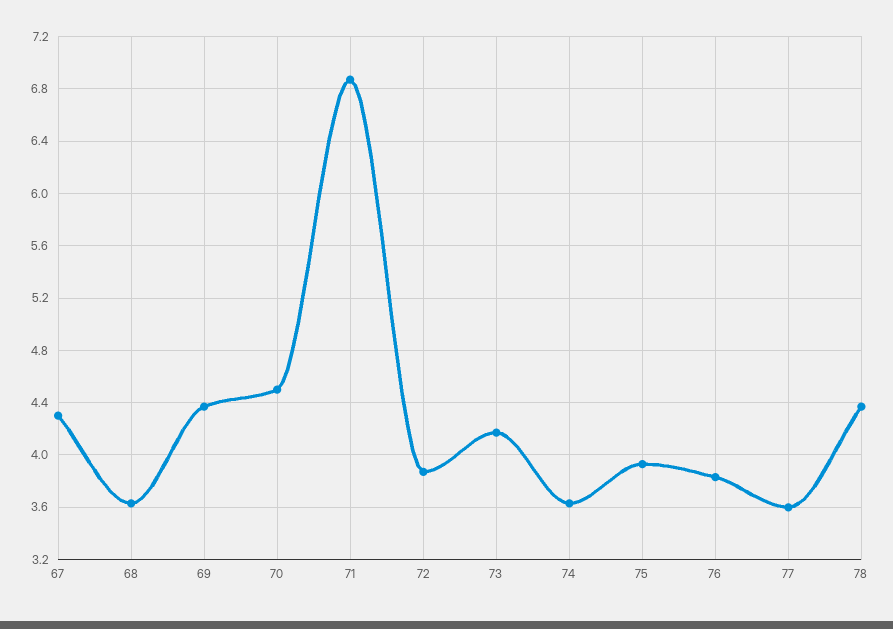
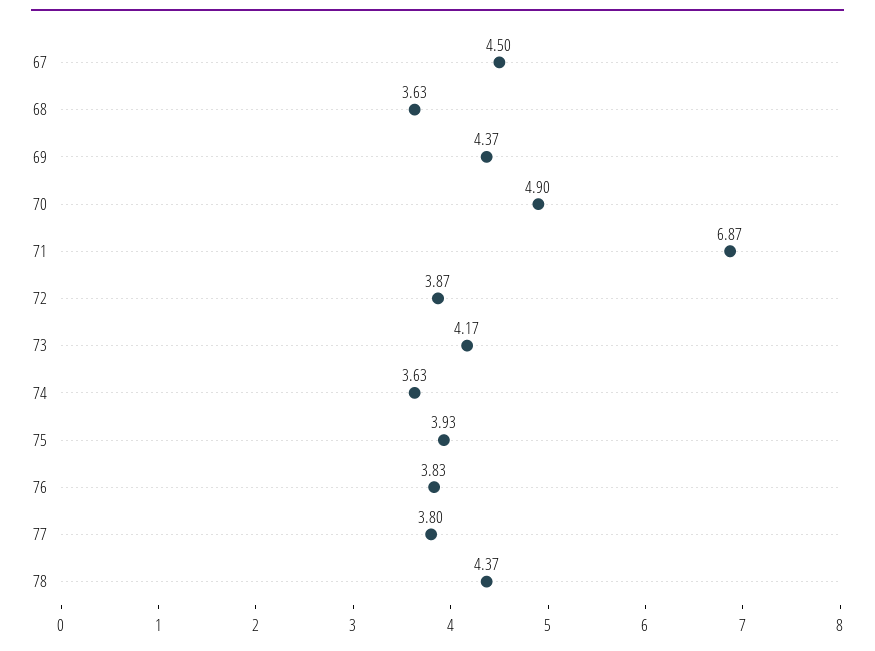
  {
-   "67": 4.3,
+   "67": 4.5,
    "68": 3.63,
    "69": 4.37,
-   "70": 4.5,
+   "70": 4.9,
    "71": 6.87,
    "72": 3.87,
    "73": 4.17,
    "74": 3.63,
    "75": 3.93,
    "76": 3.83,
-   "77": 3.6,
+   "77": 3.8,
    "78": 4.37
  }

